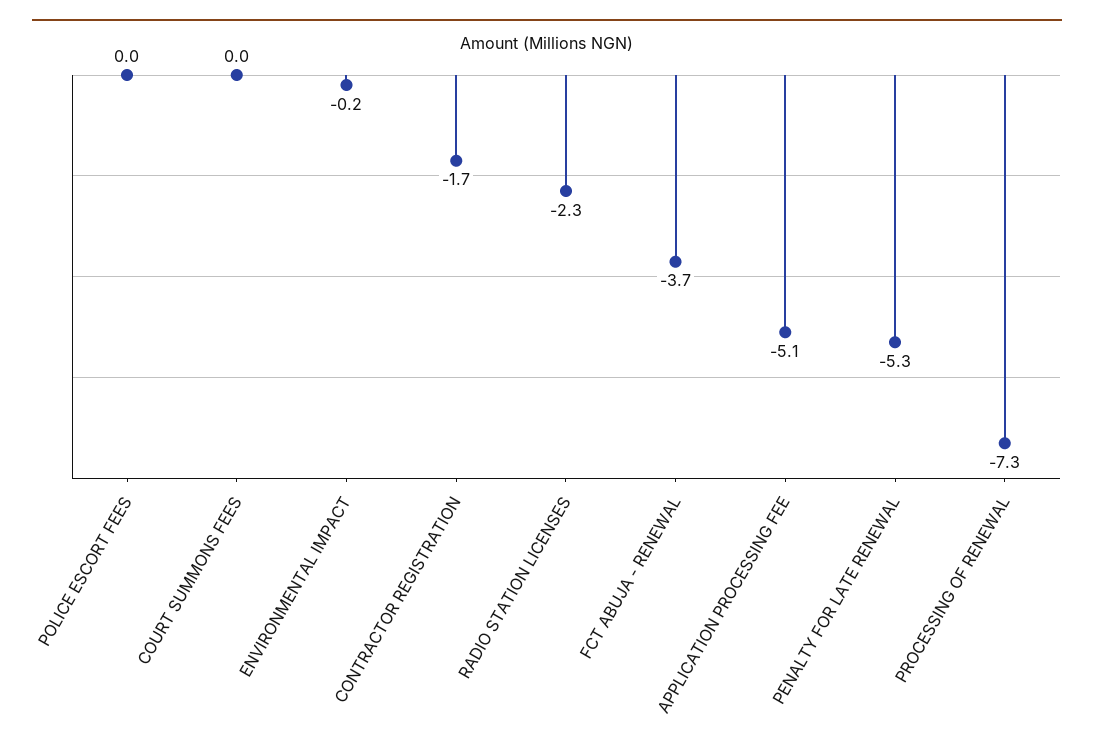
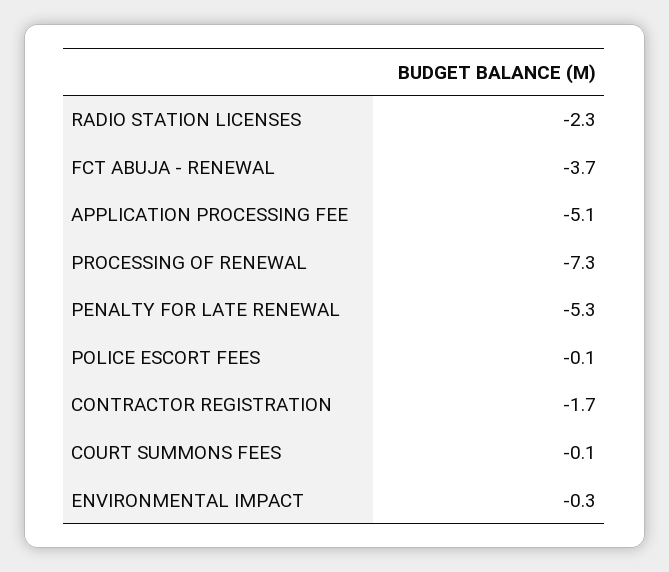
  {
-   "POLICE ESCORT FEES": 0,
+   "POLICE ESCORT FEES": -0.1,
-   "COURT SUMMONS FEES": 0,
+   "COURT SUMMONS FEES": -0.1,
-   "ENVIRONMENTAL IMPACT": -0.2,
+   "ENVIRONMENTAL IMPACT": -0.3,
    "CONTRACTOR REGISTRATION": -1.7,
    "RADIO STATION LICENSES": -2.3,
    "FCT ABUJA - RENEWAL": -3.7,
    "APPLICATION PROCESSING FEE": -5.1,
    "PENALTY FOR LATE RENEWAL": -5.3,
    "PROCESSING OF RENEWAL": -7.3
  }

